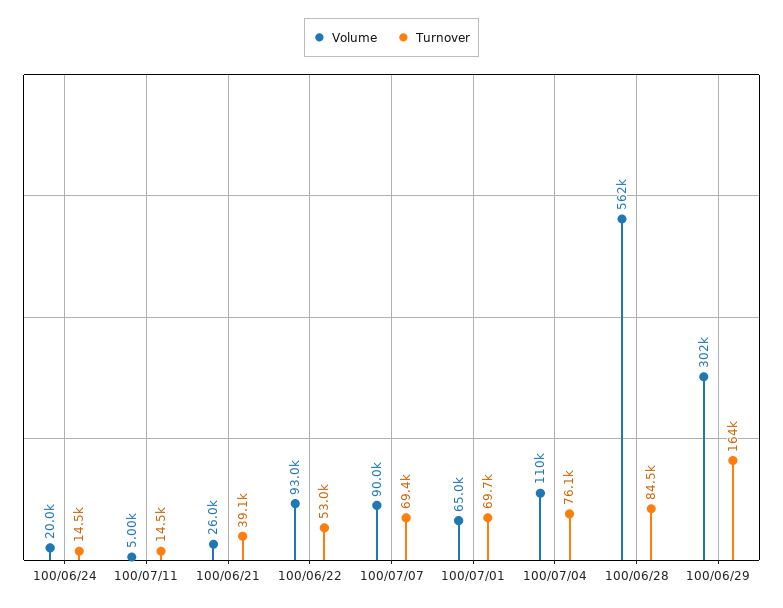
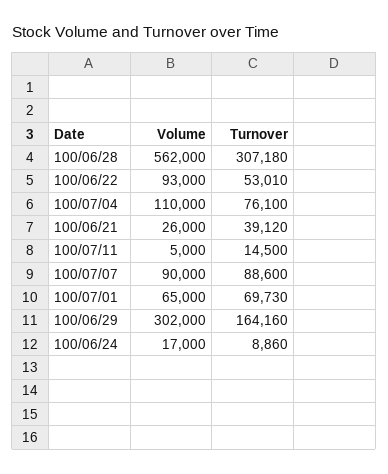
  {
    "Volume": {
-     "100/06/24": 20000,
+     "100/06/24": 17000,
      "100/07/11": 5000,
      "100/06/21": 26000,
      "100/06/22": 93000,
      "100/07/07": 90000,
      "100/07/01": 65000,
      "100/07/04": 110000,
      "100/06/28": 562000,
      "100/06/29": 302000
    },
    "Turnover": {
-     "100/06/24": 14500,
+     "100/06/24": 8860,
      "100/07/11": 14500,
      "100/06/21": 39120,
      "100/06/22": 53010,
-     "100/07/07": 69400,
+     "100/07/07": 88600,
      "100/07/01": 69730,
      "100/07/04": 76100,
-     "100/06/28": 84500,
+     "100/06/28": 307180,
      "100/06/29": 164160
    }
  }

